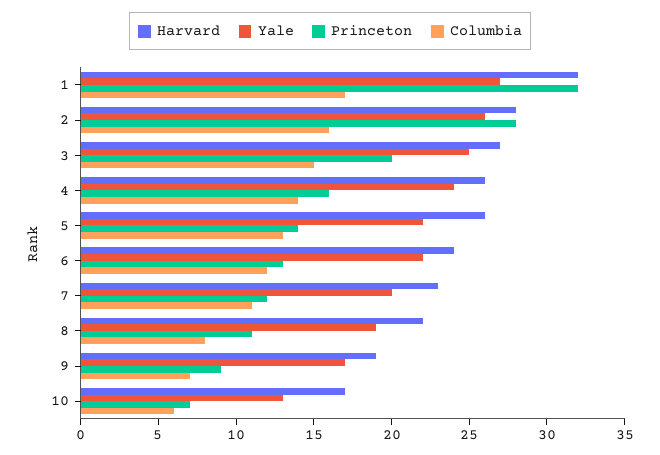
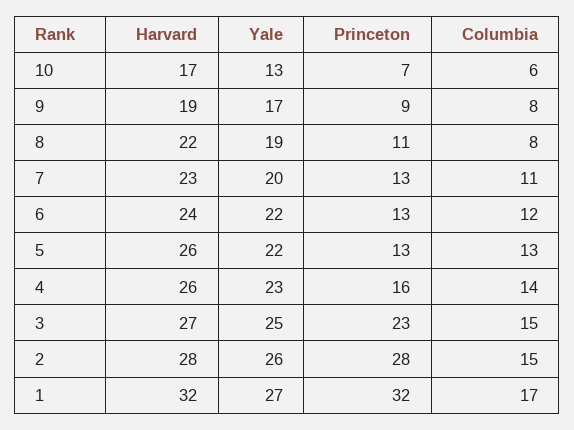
  {
    "Harvard": {
      "1": 32,
      "2": 28,
      "3": 27,
      "4": 26,
      "5": 26,
      "6": 24,
      "7": 23,
      "8": 22,
      "9": 19,
      "10": 17
    },
    "Yale": {
      "1": 27,
      "2": 26,
      "3": 25,
-     "4": 24,
+     "4": 23,
      "5": 22,
      "6": 22,
      "7": 20,
      "8": 19,
      "9": 17,
      "10": 13
    },
    "Princeton": {
      "1": 32,
      "2": 28,
-     "3": 20,
+     "3": 23,
      "4": 16,
-     "5": 14,
+     "5": 13,
      "6": 13,
-     "7": 12,
+     "7": 13,
      "8": 11,
      "9": 9,
      "10": 7
    },
    "Columbia": {
      "1": 17,
-     "2": 16,
+     "2": 15,
      "3": 15,
      "4": 14,
      "5": 13,
      "6": 12,
      "7": 11,
      "8": 8,
-     "9": 7,
+     "9": 8,
      "10": 6
    }
  }

